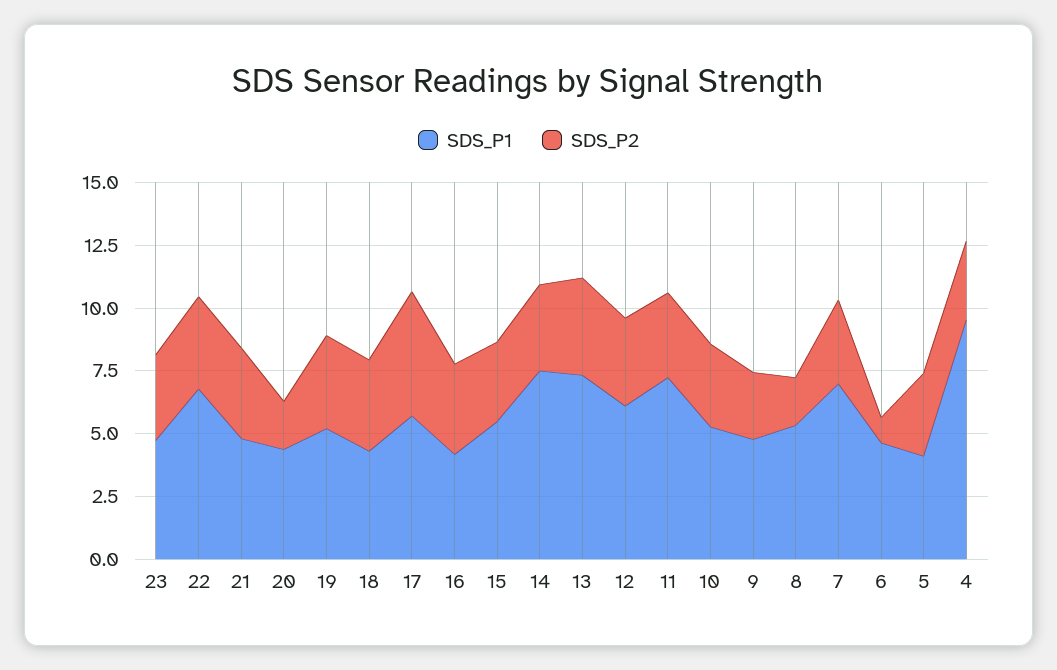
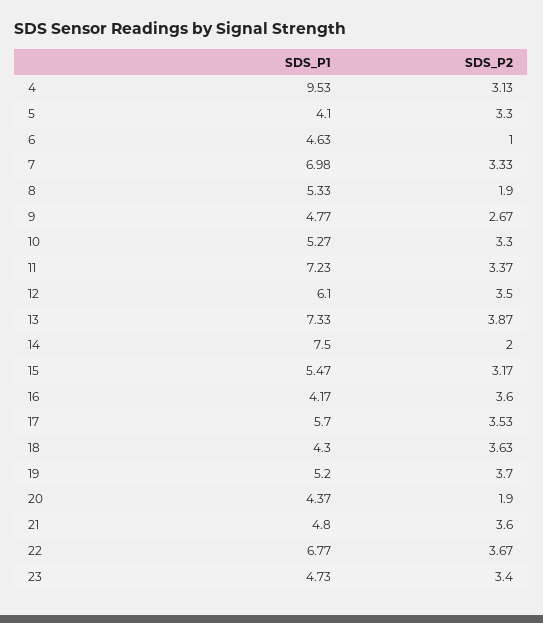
  {
    "SDS_P1": {
      "23": 4.73,
      "22": 6.77,
      "21": 4.8,
      "20": 4.37,
      "19": 5.2,
      "18": 4.3,
      "17": 5.7,
      "16": 4.17,
      "15": 5.47,
      "14": 7.5,
      "13": 7.33,
      "12": 6.1,
      "11": 7.23,
      "10": 5.27,
      "9": 4.77,
      "8": 5.33,
      "7": 6.98,
      "6": 4.63,
      "5": 4.1,
      "4": 9.53
    },
    "SDS_P2": {
      "23": 3.4,
      "22": 3.67,
      "21": 3.6,
      "20": 1.9,
      "19": 3.7,
      "18": 3.63,
-     "17": 5,
+     "17": 3.53,
      "16": 3.6,
      "15": 3.17,
-     "14": 3.5,
+     "14": 2,
      "13": 3.87,
      "12": 3.5,
      "11": 3.37,
      "10": 3.3,
      "9": 2.67,
      "8": 1.9,
      "7": 3.33,
      "6": 1,
      "5": 3.3,
      "4": 3.13
    }
  }

